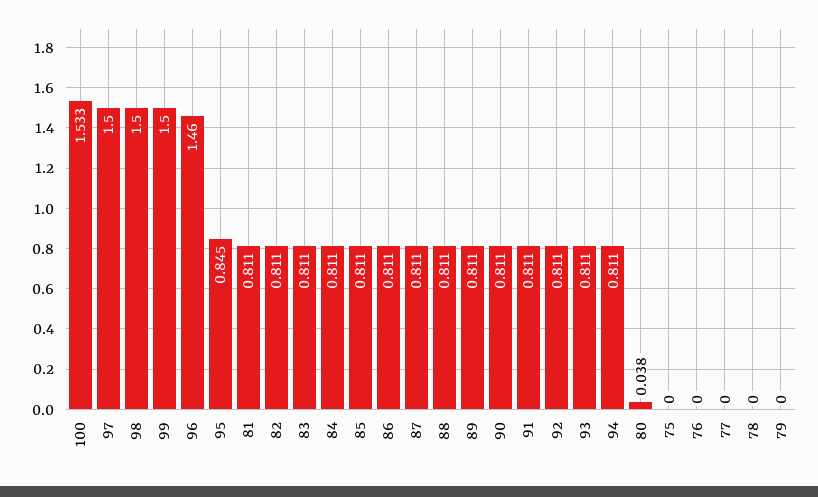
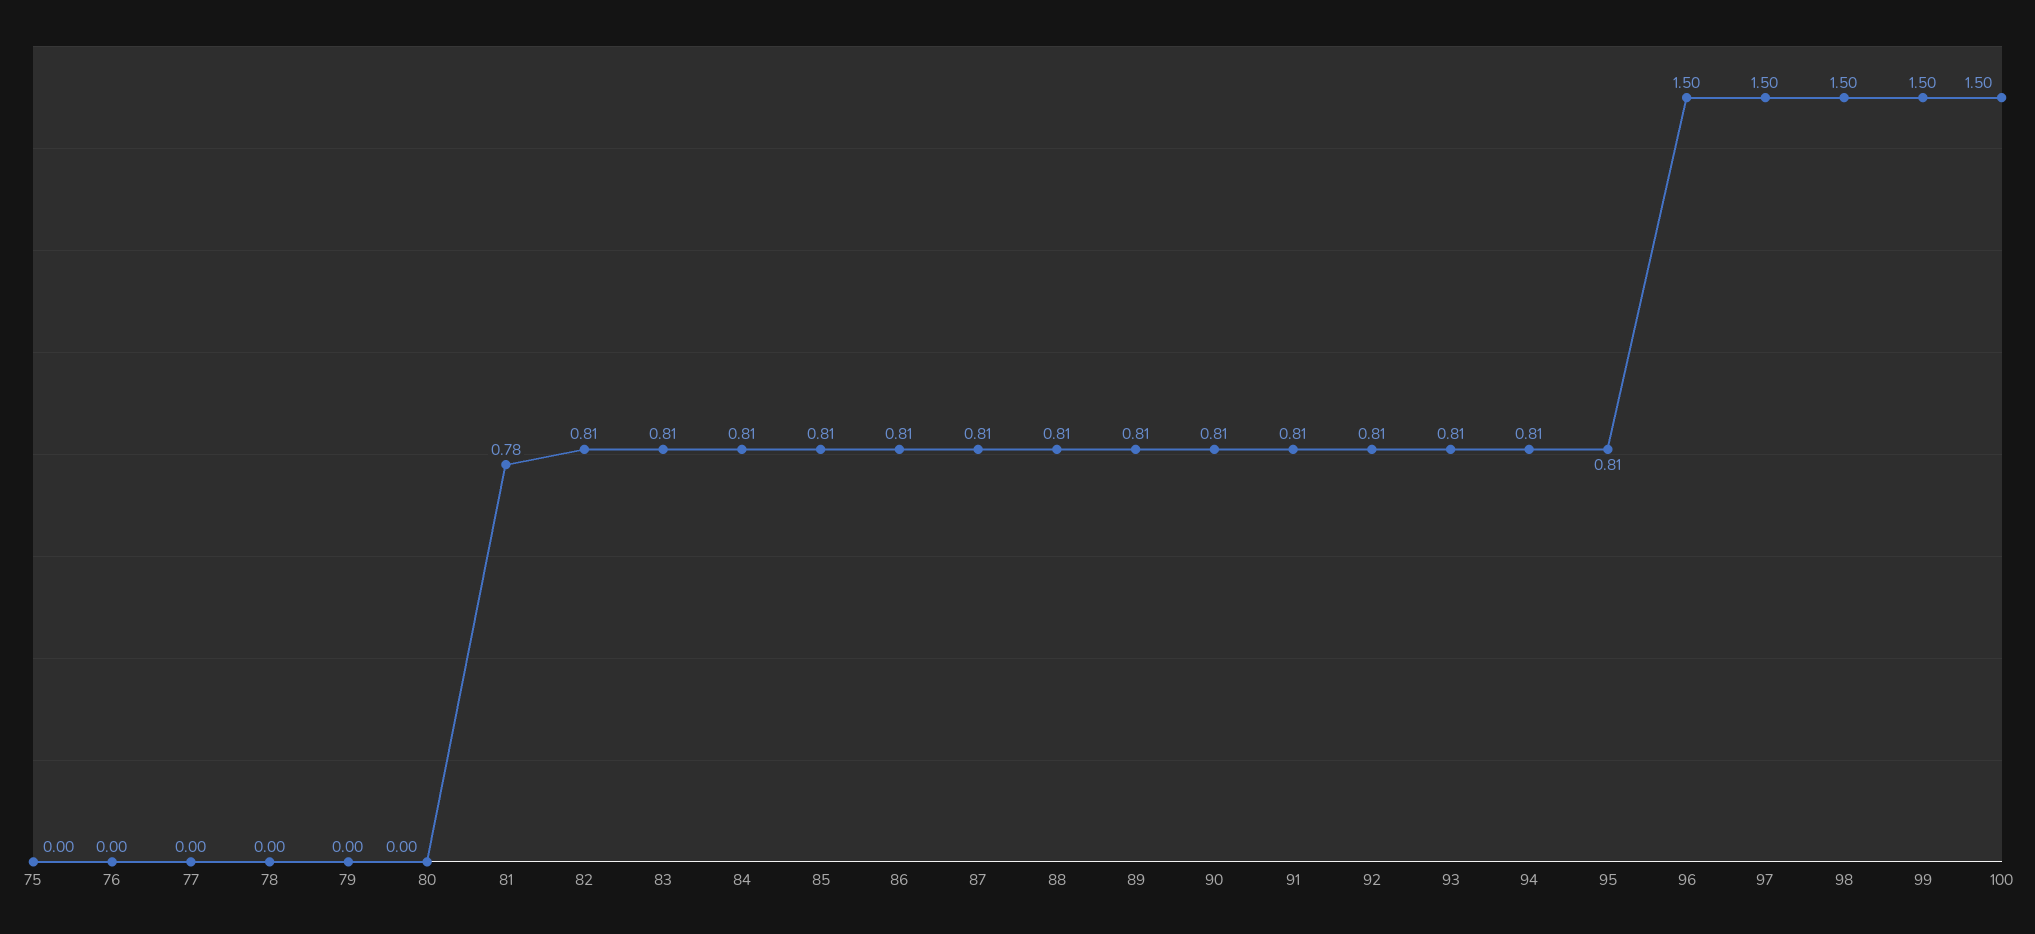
  {
-   "100": 1.533,
+   "100": 1.5,
    "97": 1.5,
    "98": 1.5,
    "99": 1.5,
-   "96": 1.46,
+   "96": 1.5,
-   "95": 0.845,
+   "95": 0.81,
-   "81": 0.811,
+   "81": 0.78,
    "82": 0.811,
    "83": 0.811,
    "84": 0.811,
    "85": 0.811,
    "86": 0.811,
    "87": 0.811,
    "88": 0.811,
    "89": 0.811,
    "90": 0.811,
    "91": 0.811,
    "92": 0.811,
    "93": 0.811,
    "94": 0.811,
-   "80": 0.038,
+   "80": 0,
    "75": 0,
    "76": 0,
    "77": 0,
    "78": 0,
    "79": 0
  }

